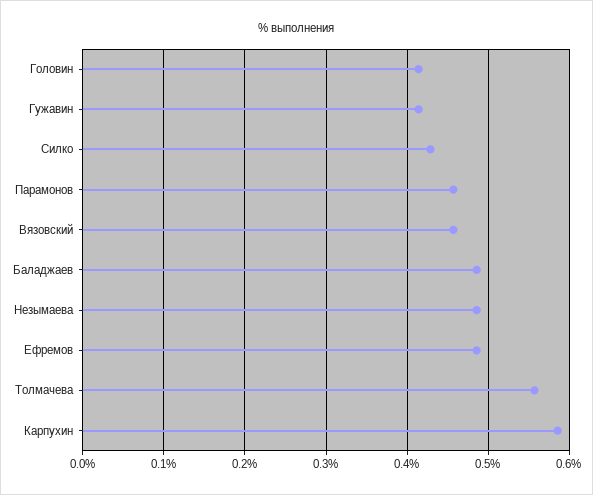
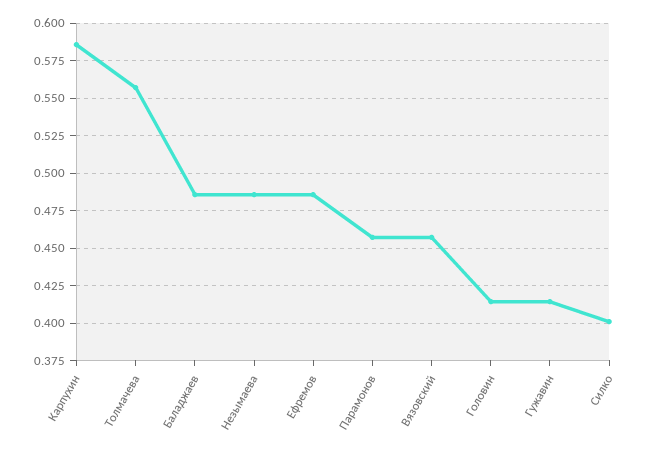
  {
    "Головин": 0.415,
    "Гужавин": 0.415,
-   "Силко": 0.43,
+   "Силко": 0.4,
    "Парамонов": 0.455,
    "Вязовский": 0.455,
    "Баладжаев": 0.485,
    "Незымаева": 0.485,
    "Ефремов": 0.485,
    "Толмачева": 0.555,
    "Карпухин": 0.585
  }

